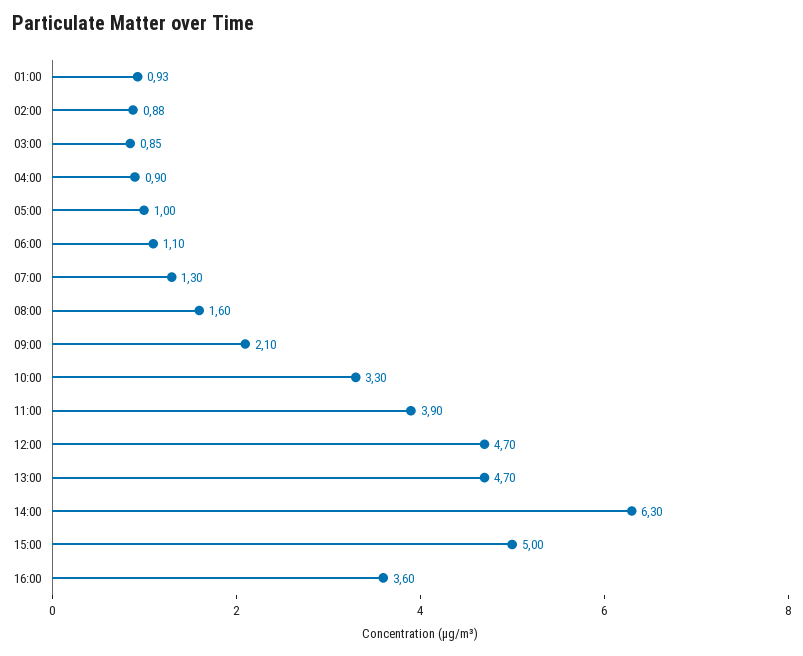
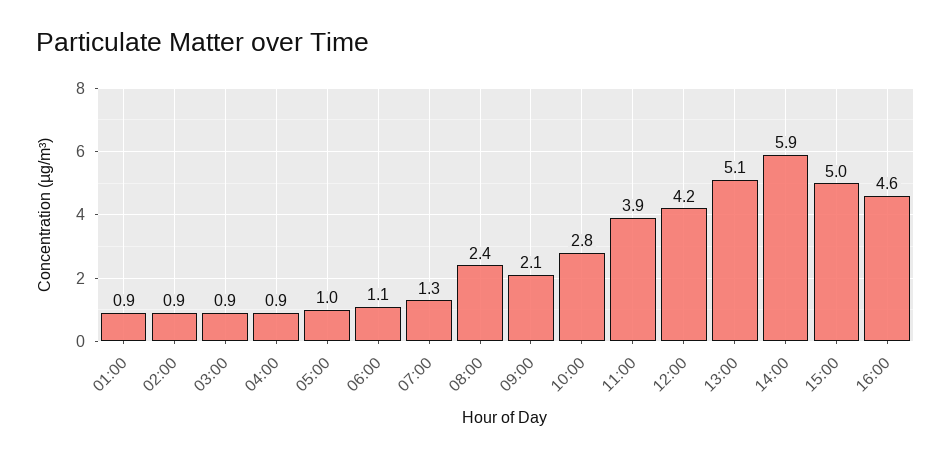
  {
    "01:00": 0.93,
    "02:00": 0.88,
    "03:00": 0.85,
    "04:00": 0.9,
    "05:00": 1,
    "06:00": 1.1,
    "07:00": 1.3,
-   "08:00": 1.6,
+   "08:00": 2.4,
    "09:00": 2.1,
-   "10:00": 3.3,
+   "10:00": 2.8,
    "11:00": 3.9,
-   "12:00": 4.7,
+   "12:00": 4.2,
-   "13:00": 4.7,
+   "13:00": 5.1,
-   "14:00": 6.3,
+   "14:00": 5.9,
    "15:00": 5,
-   "16:00": 3.6
+   "16:00": 4.6
  }

